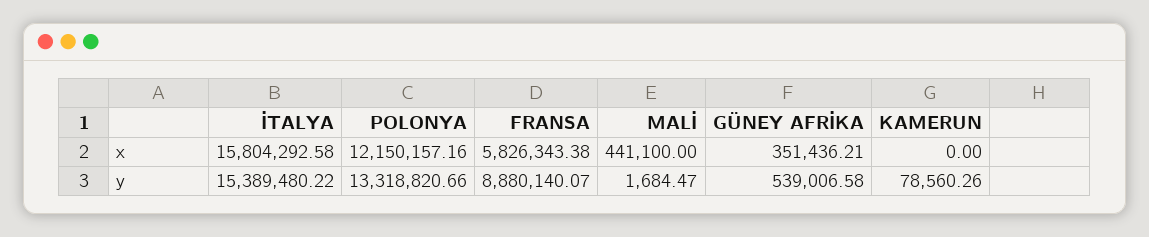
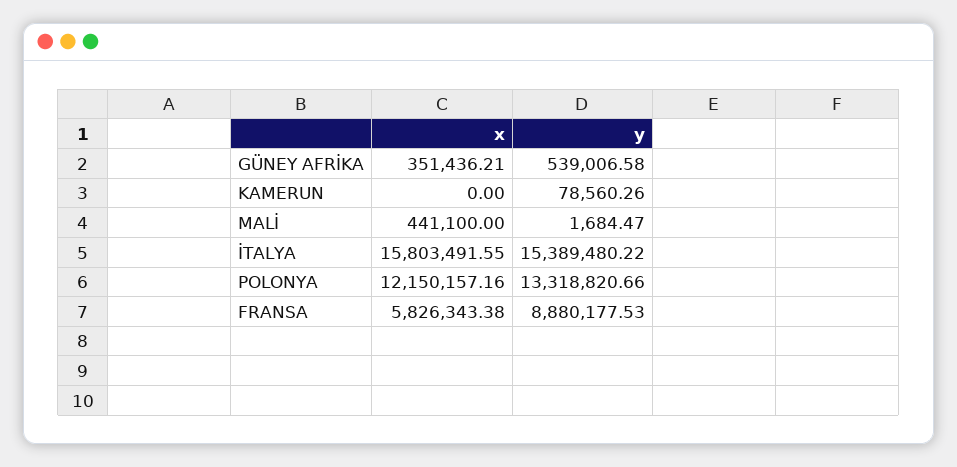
  {
    "İTALYA": {
-     "x": 15804292.58,
+     "x": 15803491.55,
      "y": 15389480.22
    },
    "POLONYA": {
      "x": 12150157.16,
      "y": 13318820.66
    },
    "FRANSA": {
      "x": 5826343.38,
-     "y": 8880140.07
+     "y": 8880177.53
    },
    "MALİ": {
      "x": 441100,
      "y": 1684.47
    },
    "GÜNEY AFRİKA": {
      "x": 351436.21,
      "y": 539006.58
    },
    "KAMERUN": {
      "x": 0,
      "y": 78560.26
    }
  }

